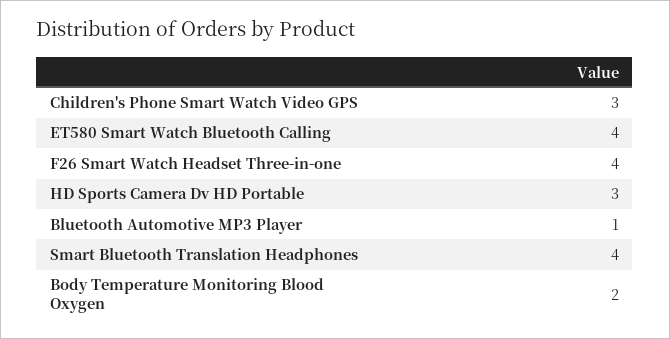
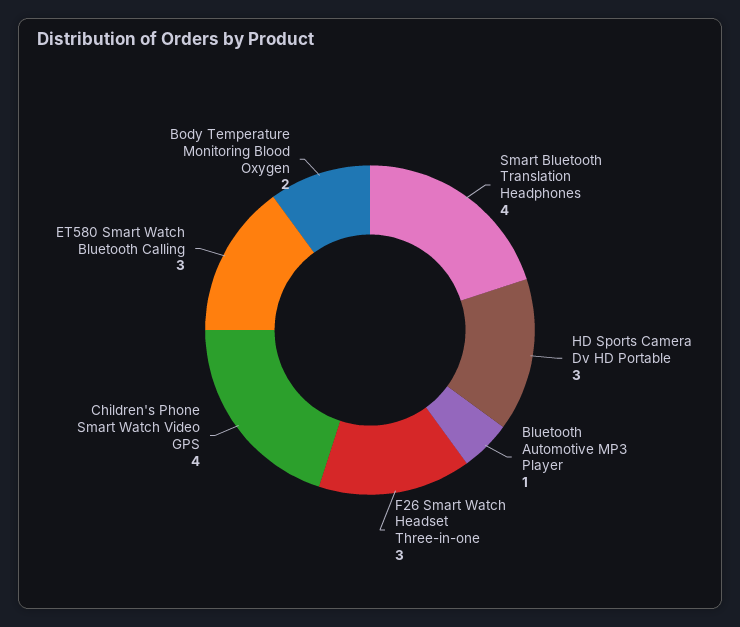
  {
-   "Children's Phone Smart Watch Video GPS": 3,
+   "Children's Phone Smart Watch Video GPS": 4,
-   "ET580 Smart Watch Bluetooth Calling": 4,
+   "ET580 Smart Watch Bluetooth Calling": 3,
-   "F26 Smart Watch Headset Three-in-one": 4,
+   "F26 Smart Watch Headset Three-in-one": 3,
    "HD Sports Camera Dv HD Portable": 3,
    "Bluetooth Automotive MP3 Player": 1,
    "Smart Bluetooth Translation Headphones": 4,
    "Body Temperature Monitoring Blood Oxygen": 2
  }

